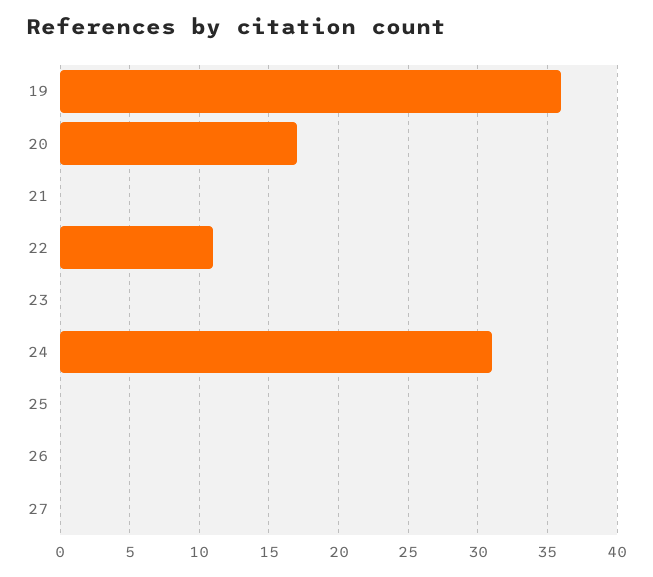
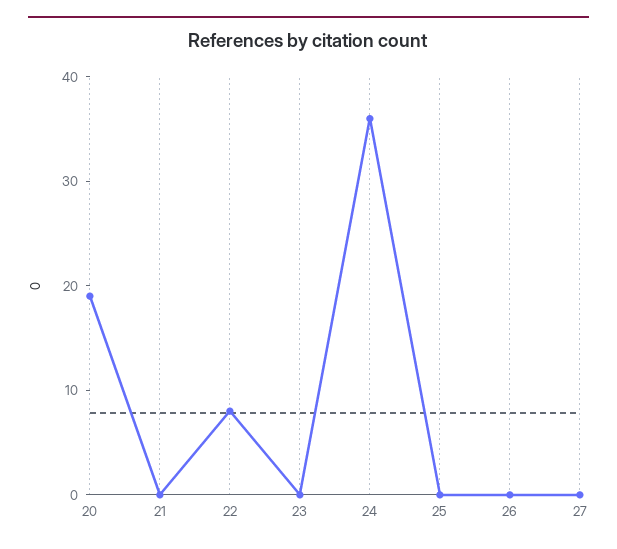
  {
-   "19": 36,
-   "20": 17,
+   "20": 19,
    "21": 0,
-   "22": 11,
+   "22": 8,
    "23": 0,
-   "24": 31,
+   "24": 36,
    "25": 0,
    "26": 0,
    "27": 0
  }

